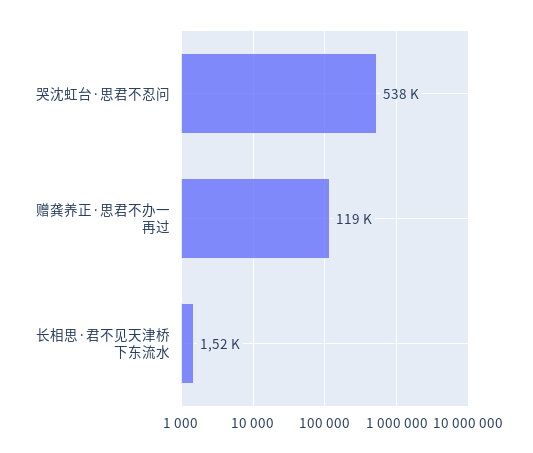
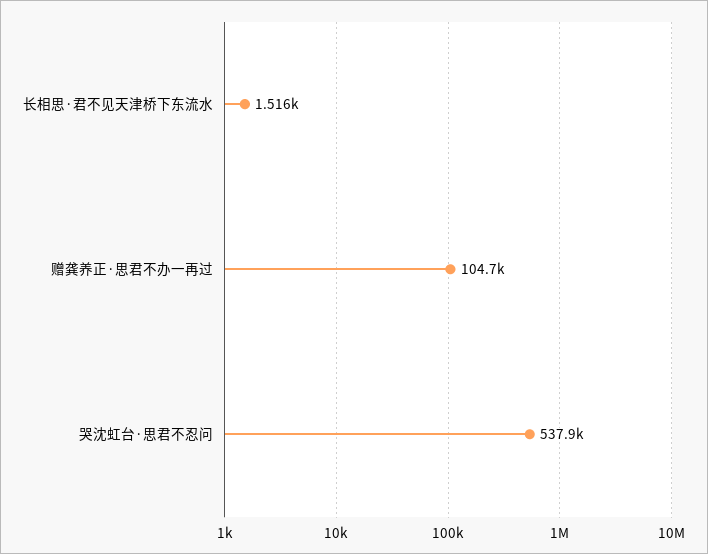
  {
    "哭沈虹台·思君不忍问": 537900,
-   "赠龚养正·思君不办一再过": 119000,
+   "赠龚养正·思君不办一再过": 104700,
    "长相思·君不见天津桥下东流水": 1516
  }

